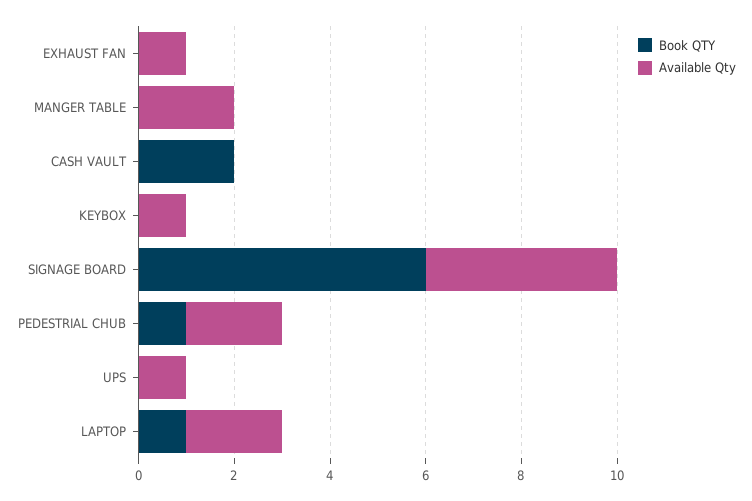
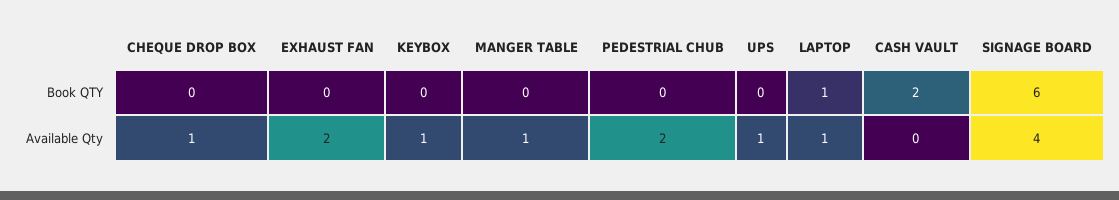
  {
    "Book QTY": {
      "EXHAUST FAN": 0,
      "MANGER TABLE": 0,
      "CASH VAULT": 2,
      "KEYBOX": 0,
      "SIGNAGE BOARD": 6,
-     "PEDESTRIAL CHUB": 1,
+     "PEDESTRIAL CHUB": 0,
      "UPS": 0,
-     "LAPTOP": 1
+     "LAPTOP": 1,
+     "CHEQUE DROP BOX": 0
    },
    "Available Qty": {
-     "EXHAUST FAN": 1,
+     "EXHAUST FAN": 2,
-     "MANGER TABLE": 2,
+     "MANGER TABLE": 1,
      "CASH VAULT": 0,
      "KEYBOX": 1,
      "SIGNAGE BOARD": 4,
      "PEDESTRIAL CHUB": 2,
      "UPS": 1,
-     "LAPTOP": 2
+     "LAPTOP": 1,
+     "CHEQUE DROP BOX": 1
    }
  }

